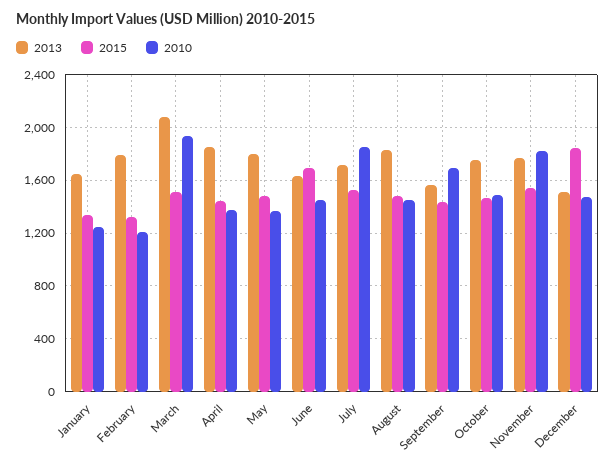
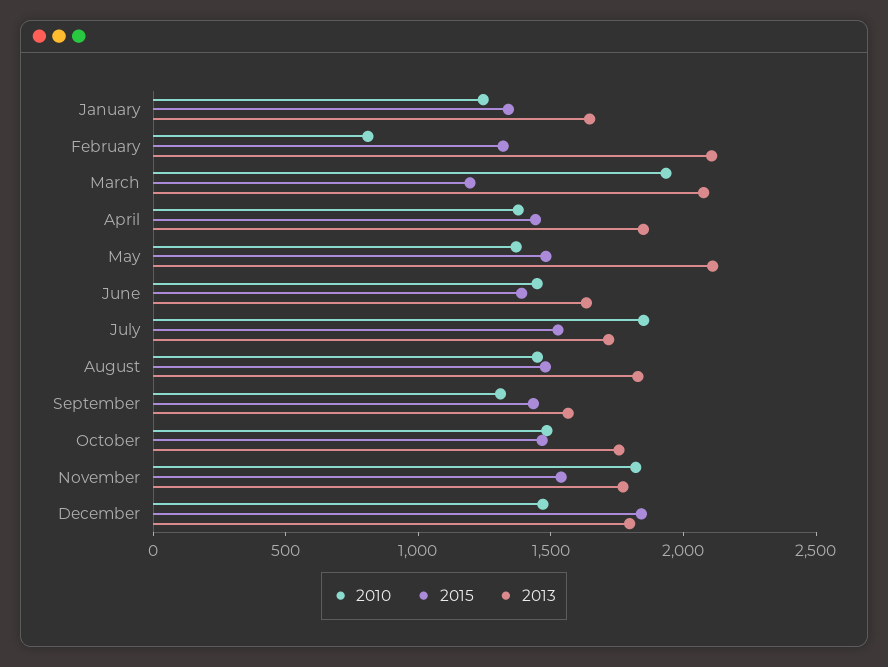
  {
    "2013": {
      "January": 1650,
-     "February": 1800,
+     "February": 2100,
      "March": 2100,
      "April": 1850,
-     "May": 1800,
+     "May": 2100,
      "June": 1650,
      "July": 1700,
      "August": 1850,
      "September": 1550,
      "October": 1750,
      "November": 1750,
-     "December": 1500
+     "December": 1800
    },
    "2015": {
      "January": 1350,
      "February": 1300,
-     "March": 1500,
+     "March": 1200,
      "April": 1450,
      "May": 1500,
-     "June": 1700,
+     "June": 1400,
      "July": 1550,
      "August": 1500,
      "September": 1450,
      "October": 1450,
      "November": 1550,
      "December": 1850
    },
    "2010": {
      "January": 1250,
-     "February": 1200,
+     "February": 800,
      "March": 1950,
      "April": 1400,
      "May": 1350,
      "June": 1450,
      "July": 1850,
      "August": 1450,
-     "September": 1700,
+     "September": 1300,
      "October": 1500,
      "November": 1800,
      "December": 1450
    }
  }

